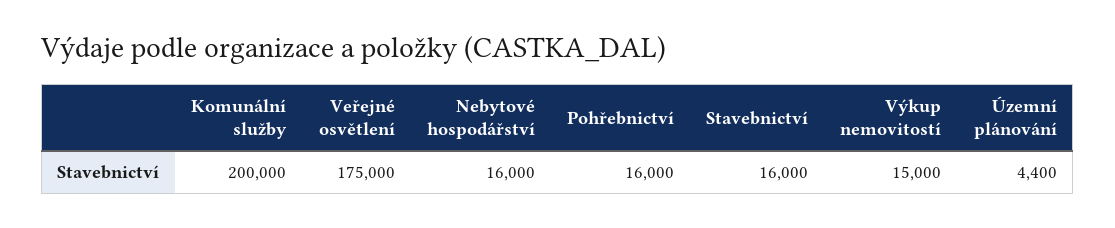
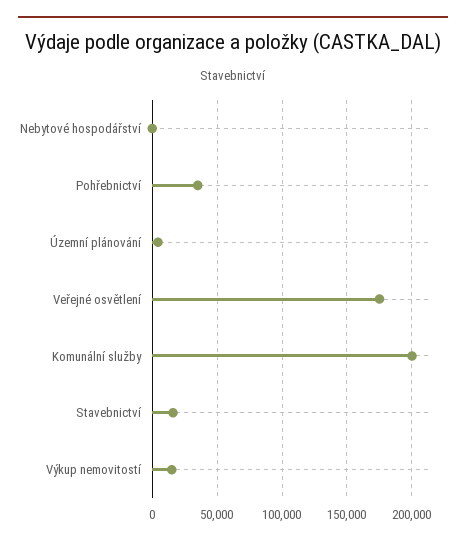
  {
    "Komunální služby": 200000,
    "Veřejné osvětlení": 175000,
-   "Nebytové hospodářství": 16000,
+   "Nebytové hospodářství": 0,
-   "Pohřebnictví": 16000,
+   "Pohřebnictví": 35000,
    "Stavebnictví": 16000,
    "Výkup nemovitostí": 15000,
    "Územní plánování": 4400
  }

